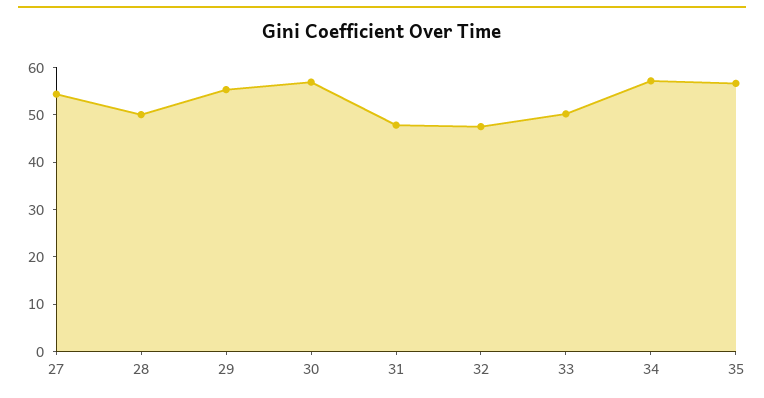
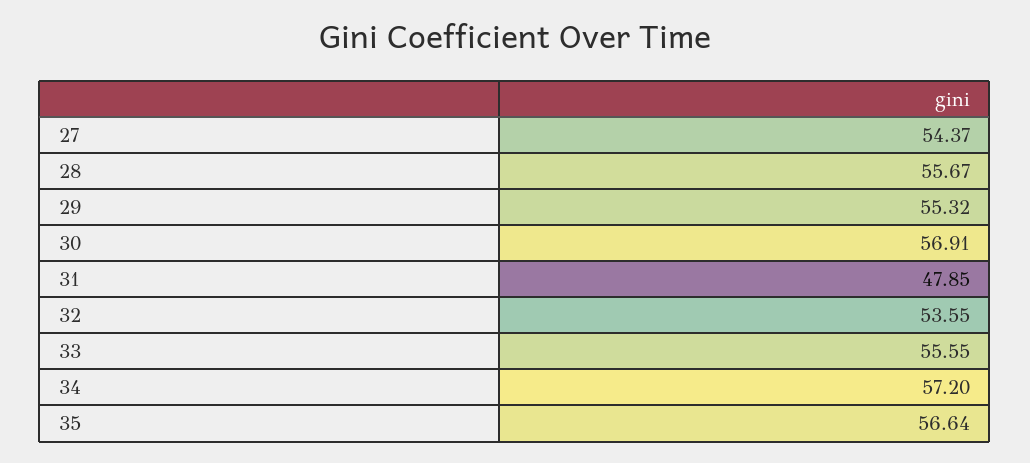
  {
    "27": 54.37,
-   "28": 50,
+   "28": 55.67,
    "29": 55.32,
    "30": 56.91,
    "31": 47.85,
-   "32": 48,
+   "32": 53.55,
-   "33": 50,
+   "33": 55.55,
    "34": 57.2,
    "35": 56.64
  }

